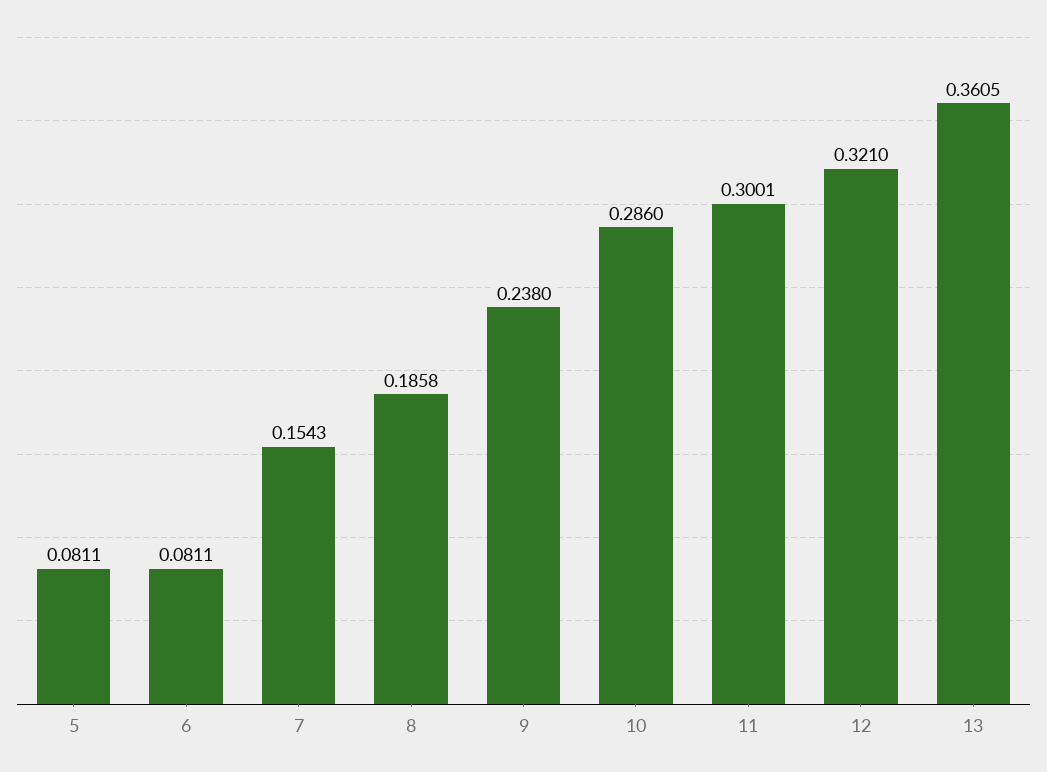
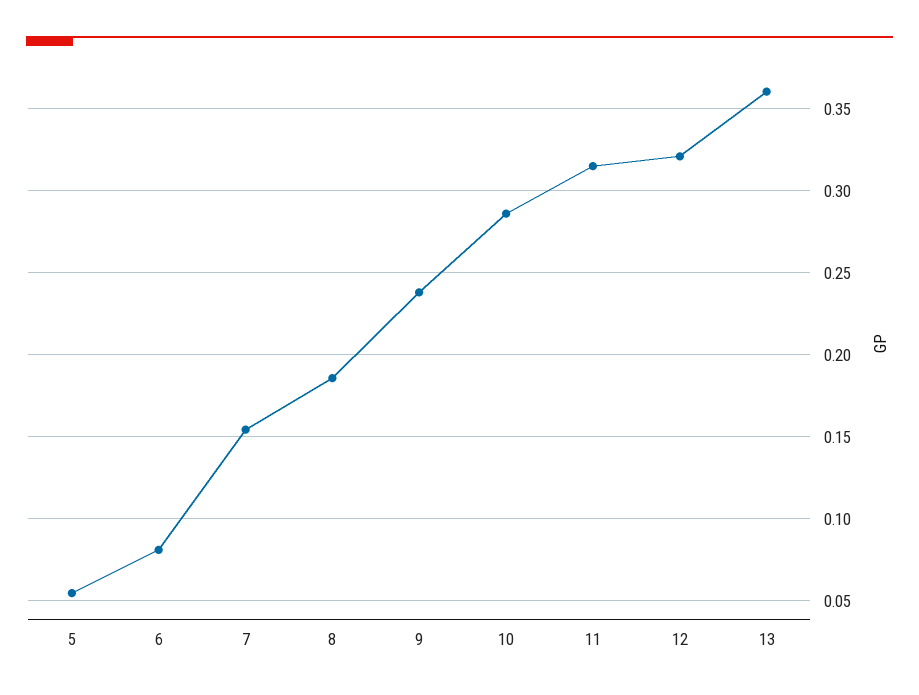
  {
-   "5": 0.0811,
+   "5": 0.055,
    "6": 0.0811,
    "7": 0.1543,
    "8": 0.1858,
    "9": 0.238,
    "10": 0.286,
-   "11": 0.3001,
+   "11": 0.315,
    "12": 0.321,
    "13": 0.3605
  }

